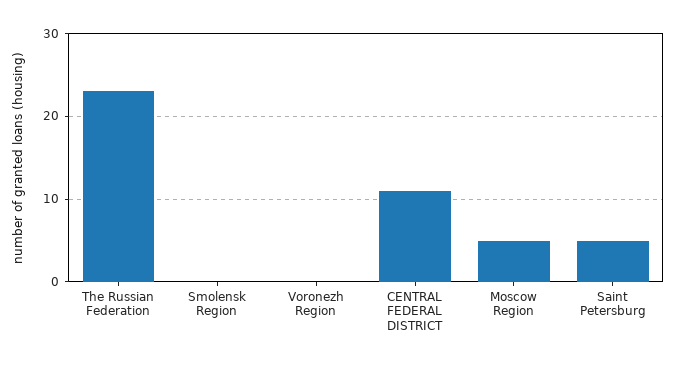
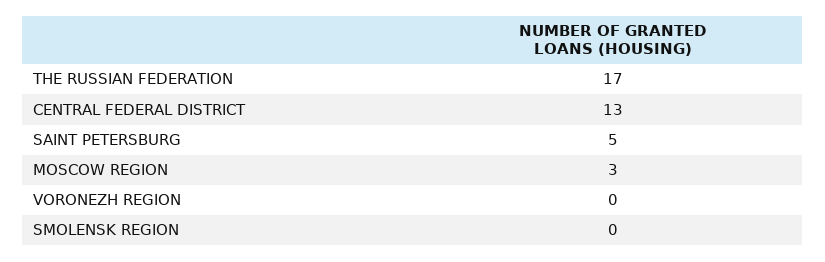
  {
-   "The Russian Federation": 23,
+   "The Russian Federation": 17,
    "Smolensk Region": 0,
    "Voronezh Region": 0,
-   "CENTRAL FEDERAL DISTRICT": 11,
+   "CENTRAL FEDERAL DISTRICT": 13,
-   "Moscow Region": 5,
+   "Moscow Region": 3,
    "Saint Petersburg": 5
  }

